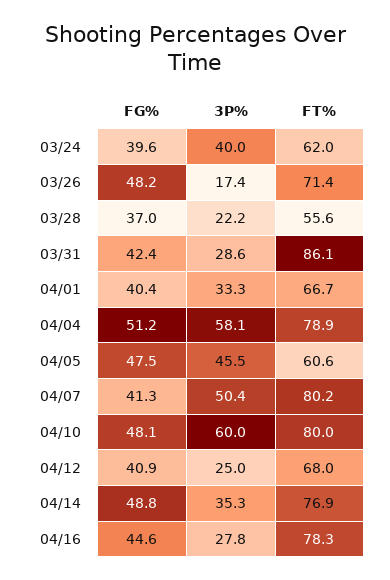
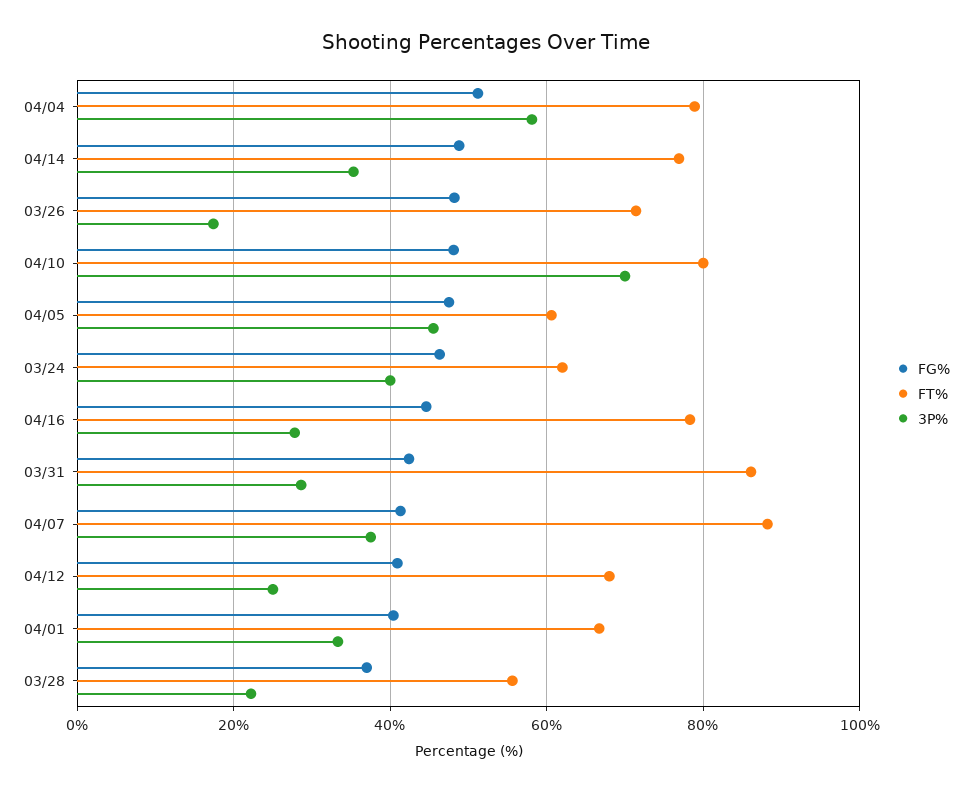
  {
    "FG%": {
-     "03/24": 39.6,
+     "03/24": 46,
      "03/26": 48.2,
      "03/28": 37,
      "03/31": 42.4,
      "04/01": 40.4,
      "04/04": 51.2,
      "04/05": 47.5,
      "04/07": 41.3,
      "04/10": 48.1,
      "04/12": 40.9,
      "04/14": 48.8,
      "04/16": 44.6
    },
    "3P%": {
      "03/24": 40,
      "03/26": 17.4,
      "03/28": 22.2,
      "03/31": 28.6,
      "04/01": 33.3,
      "04/04": 58.1,
      "04/05": 45.5,
-     "04/07": 50.4,
+     "04/07": 38,
-     "04/10": 60,
+     "04/10": 70,
      "04/12": 25,
      "04/14": 35.3,
      "04/16": 27.8
    },
    "FT%": {
      "03/24": 62,
      "03/26": 71.4,
      "03/28": 55.6,
      "03/31": 86.1,
      "04/01": 66.7,
      "04/04": 78.9,
      "04/05": 60.6,
-     "04/07": 80.2,
+     "04/07": 88,
      "04/10": 80,
      "04/12": 68,
      "04/14": 76.9,
      "04/16": 78.3
    }
  }

